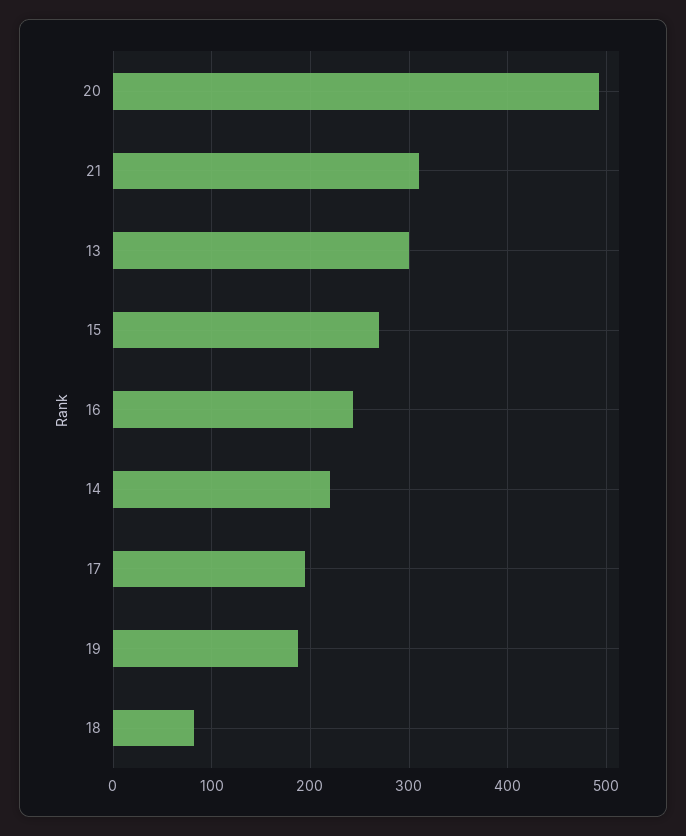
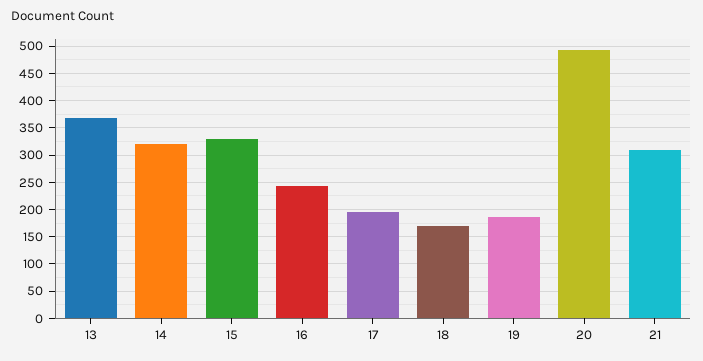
  {
    "20": 490,
    "21": 310,
-   "13": 300,
+   "13": 375,
-   "15": 270,
+   "15": 325,
    "16": 240,
-   "14": 220,
+   "14": 325,
    "17": 200,
    "19": 190,
-   "18": 80
+   "18": 175
  }

